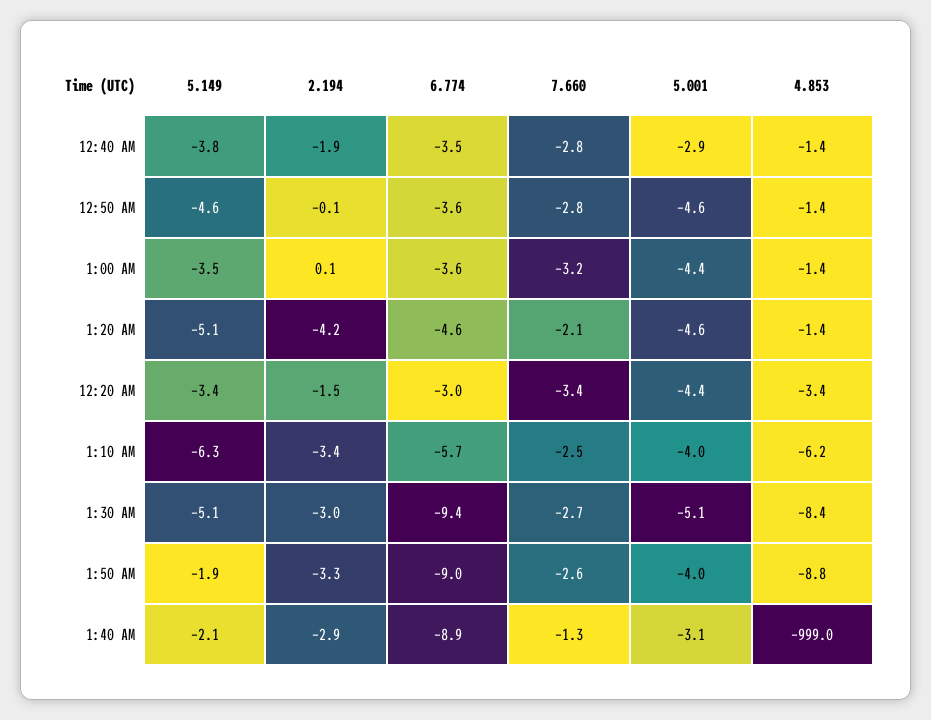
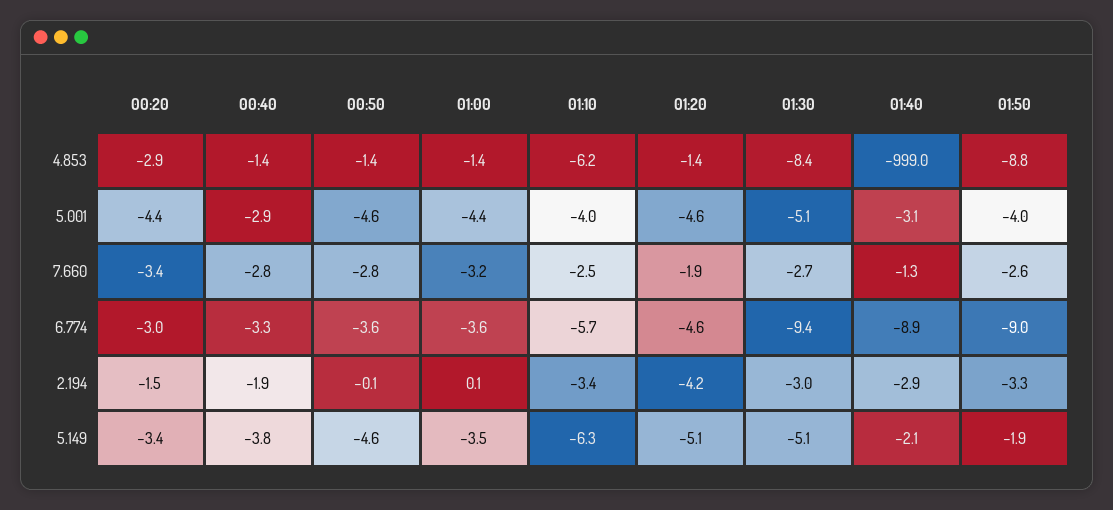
  {
    "5.149": {
      "12:40 AM": -3.8,
      "12:50 AM": -4.6,
      "1:00 AM": -3.5,
      "1:20 AM": -5.1,
      "12:20 AM": -3.4,
      "1:10 AM": -6.3,
      "1:30 AM": -5.1,
      "1:50 AM": -1.9,
      "1:40 AM": -2.1
    },
    "2.194": {
      "12:40 AM": -1.9,
      "12:50 AM": -0.1,
      "1:00 AM": 0.1,
      "1:20 AM": -4.2,
      "12:20 AM": -1.5,
      "1:10 AM": -3.4,
      "1:30 AM": -3,
      "1:50 AM": -3.3,
      "1:40 AM": -2.9
    },
    "6.774": {
-     "12:40 AM": -3.5,
+     "12:40 AM": -3.3,
      "12:50 AM": -3.6,
      "1:00 AM": -3.6,
      "1:20 AM": -4.6,
      "12:20 AM": -3,
      "1:10 AM": -5.7,
      "1:30 AM": -9.4,
      "1:50 AM": -9,
      "1:40 AM": -8.9
    },
    "7.660": {
      "12:40 AM": -2.8,
      "12:50 AM": -2.8,
      "1:00 AM": -3.2,
-     "1:20 AM": -2.1,
+     "1:20 AM": -1.9,
      "12:20 AM": -3.4,
      "1:10 AM": -2.5,
      "1:30 AM": -2.7,
      "1:50 AM": -2.6,
      "1:40 AM": -1.3
    },
    "5.001": {
      "12:40 AM": -2.9,
      "12:50 AM": -4.6,
      "1:00 AM": -4.4,
      "1:20 AM": -4.6,
      "12:20 AM": -4.4,
      "1:10 AM": -4,
      "1:30 AM": -5.1,
      "1:50 AM": -4,
      "1:40 AM": -3.1
    },
    "4.853": {
      "12:40 AM": -1.4,
      "12:50 AM": -1.4,
      "1:00 AM": -1.4,
      "1:20 AM": -1.4,
-     "12:20 AM": -3.4,
+     "12:20 AM": -2.9,
      "1:10 AM": -6.2,
      "1:30 AM": -8.4,
      "1:50 AM": -8.8,
      "1:40 AM": -999
    }
  }

